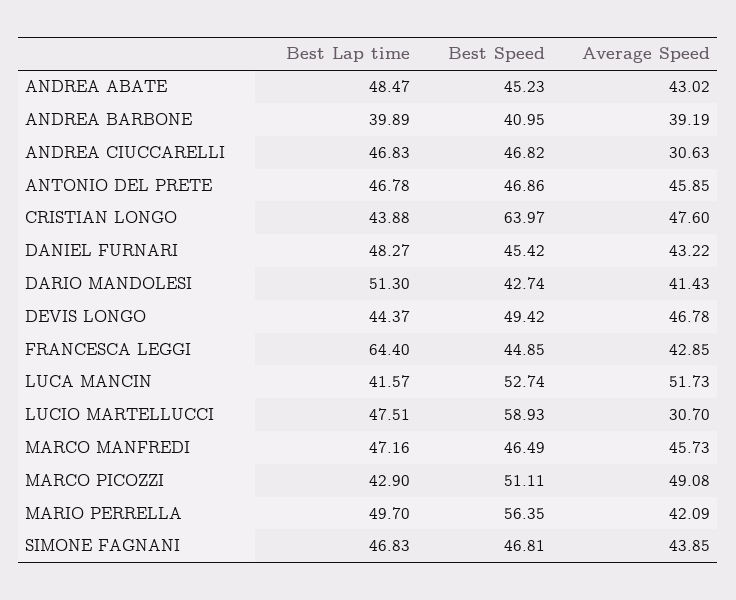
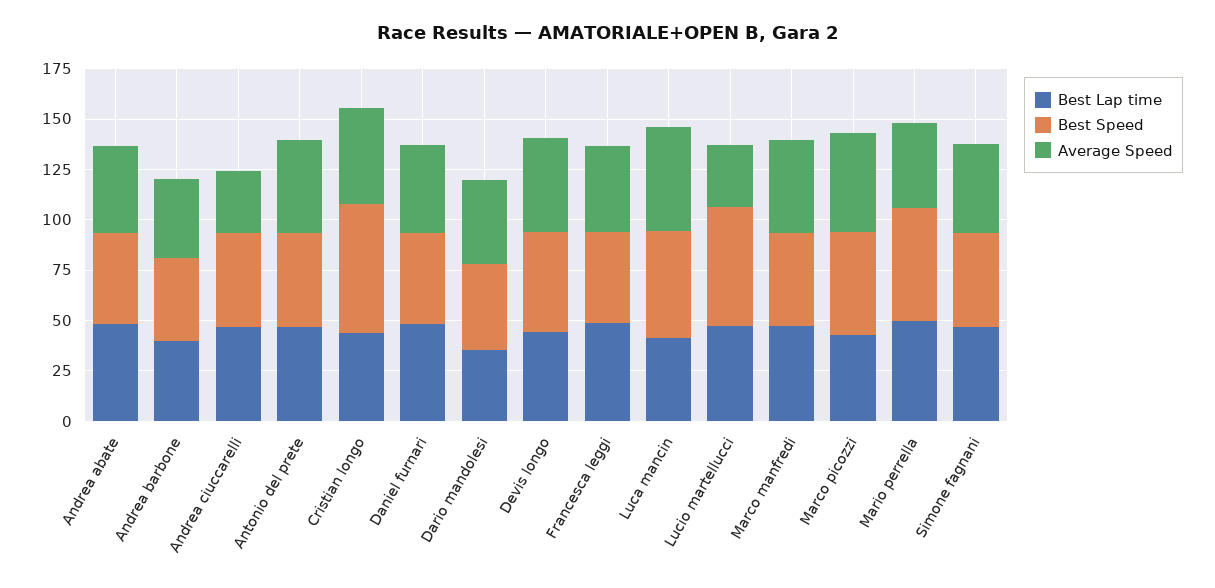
  {
    "Best Lap time": {
      "ANDREA ABATE": 48.47,
      "ANDREA BARBONE": 39.89,
      "ANDREA CIUCCARELLI": 46.83,
      "ANTONIO DEL PRETE": 46.78,
      "CRISTIAN LONGO": 43.88,
      "DANIEL FURNARI": 48.27,
-     "DARIO MANDOLESI": 51.3,
+     "DARIO MANDOLESI": 35,
      "DEVIS LONGO": 44.37,
-     "FRANCESCA LEGGI": 64.4,
+     "FRANCESCA LEGGI": 50,
      "LUCA MANCIN": 41.57,
      "LUCIO MARTELLUCCI": 47.51,
      "MARCO MANFREDI": 47.16,
      "MARCO PICOZZI": 42.9,
      "MARIO PERRELLA": 49.7,
      "SIMONE FAGNANI": 46.83
    },
    "Best Speed": {
      "ANDREA ABATE": 45.23,
      "ANDREA BARBONE": 40.95,
      "ANDREA CIUCCARELLI": 46.82,
      "ANTONIO DEL PRETE": 46.86,
      "CRISTIAN LONGO": 63.97,
      "DANIEL FURNARI": 45.42,
      "DARIO MANDOLESI": 42.74,
      "DEVIS LONGO": 49.42,
      "FRANCESCA LEGGI": 44.85,
      "LUCA MANCIN": 52.74,
      "LUCIO MARTELLUCCI": 58.93,
      "MARCO MANFREDI": 46.49,
      "MARCO PICOZZI": 51.11,
      "MARIO PERRELLA": 56.35,
      "SIMONE FAGNANI": 46.81
    },
    "Average Speed": {
      "ANDREA ABATE": 43.02,
      "ANDREA BARBONE": 39.19,
      "ANDREA CIUCCARELLI": 30.63,
      "ANTONIO DEL PRETE": 45.85,
      "CRISTIAN LONGO": 47.6,
      "DANIEL FURNARI": 43.22,
      "DARIO MANDOLESI": 41.43,
      "DEVIS LONGO": 46.78,
      "FRANCESCA LEGGI": 42.85,
      "LUCA MANCIN": 51.73,
      "LUCIO MARTELLUCCI": 30.7,
      "MARCO MANFREDI": 45.73,
      "MARCO PICOZZI": 49.08,
      "MARIO PERRELLA": 42.09,
      "SIMONE FAGNANI": 43.85
    }
  }

